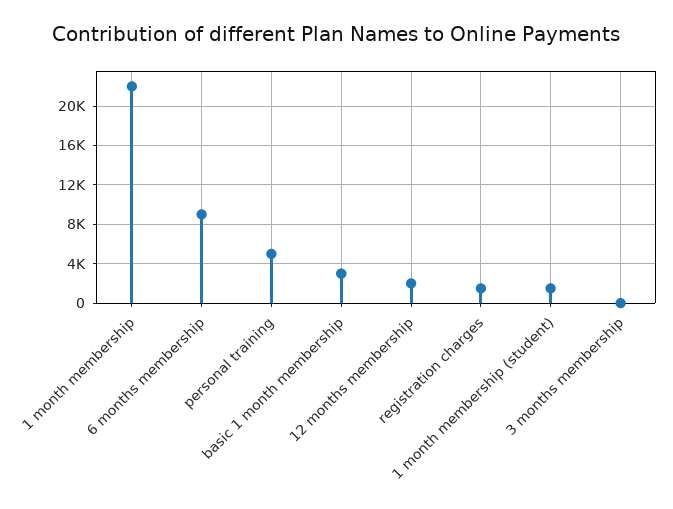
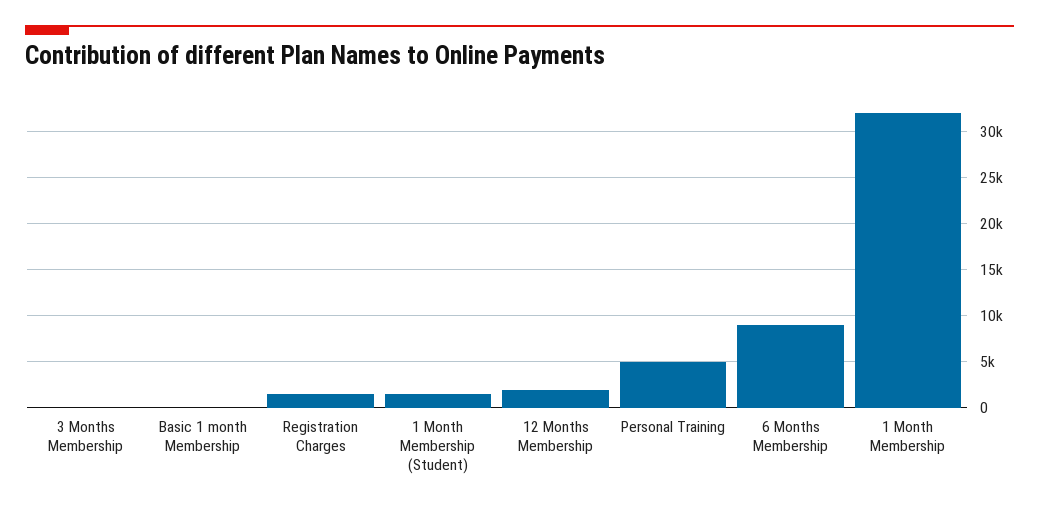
  {
-   "1 month membership": 22000,
+   "1 month membership": 32000,
    "6 months membership": 9000,
    "personal training": 5000,
-   "basic 1 month membership": 3000,
+   "basic 1 month membership": 0,
    "12 months membership": 2000,
    "registration charges": 2000,
    "1 month membership (student)": 2000,
    "3 months membership": 0
  }

